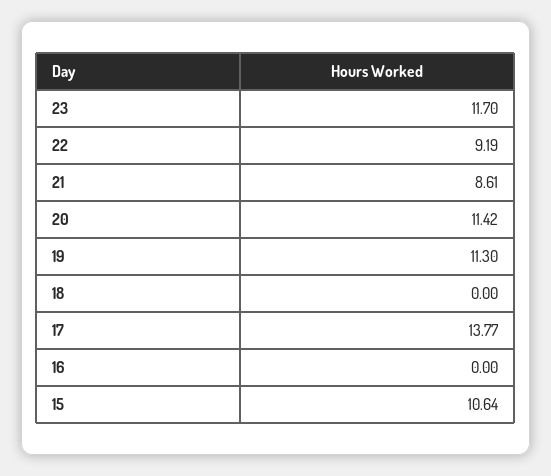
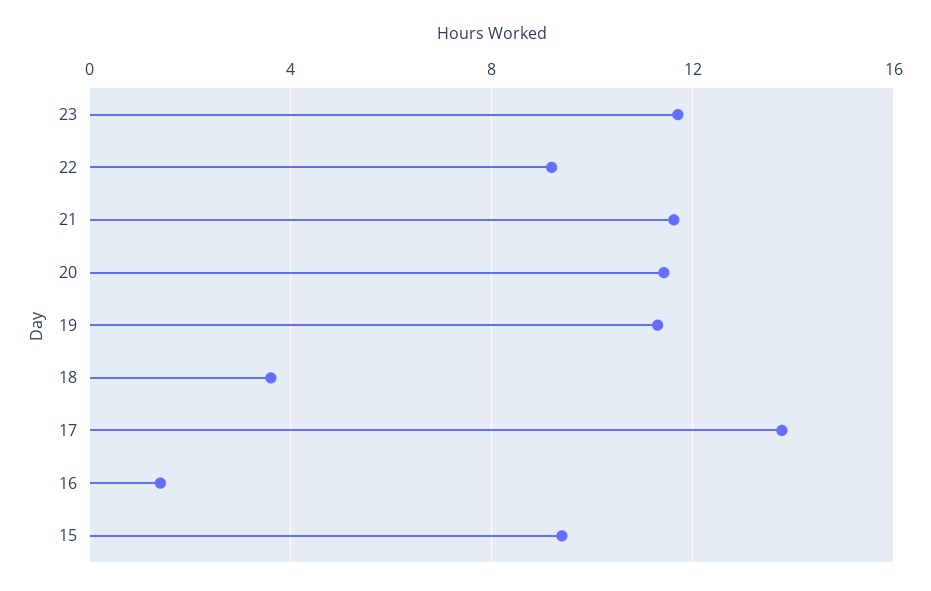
  {
    "23": 11.7,
    "22": 9.19,
-   "21": 8.61,
+   "21": 11.5,
    "20": 11.42,
    "19": 11.3,
-   "18": 0,
+   "18": 3.5,
    "17": 13.77,
-   "16": 0,
+   "16": 1.5,
-   "15": 10.64
+   "15": 9.5
  }

